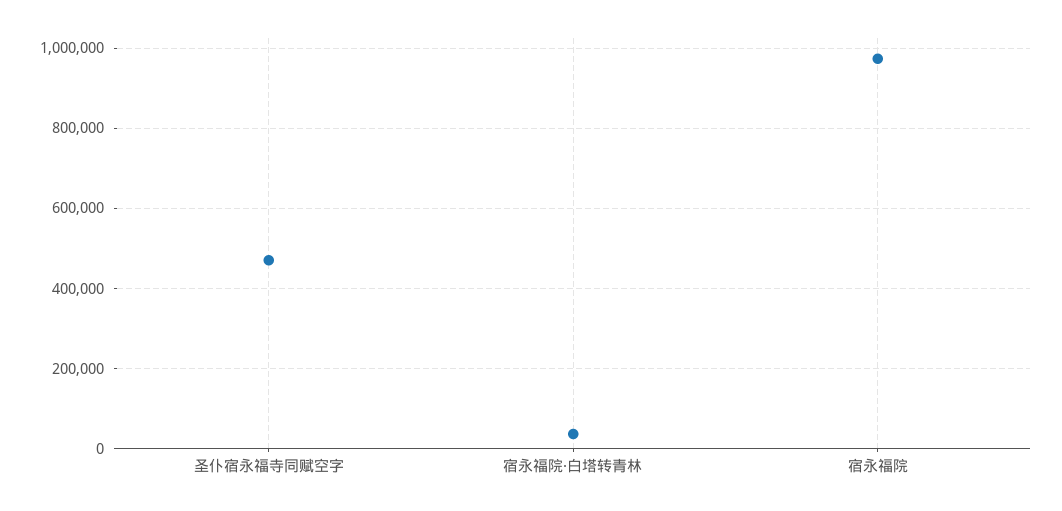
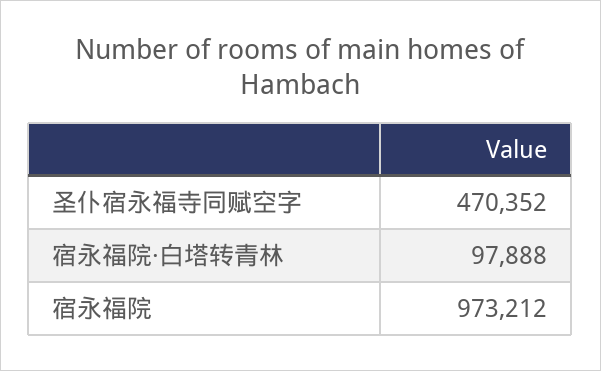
  {
    "圣仆宿永福寺同赋空字": 470352,
-   "宿永福院·白塔转青林": 40000,
+   "宿永福院·白塔转青林": 97888,
    "宿永福院": 973212
  }

